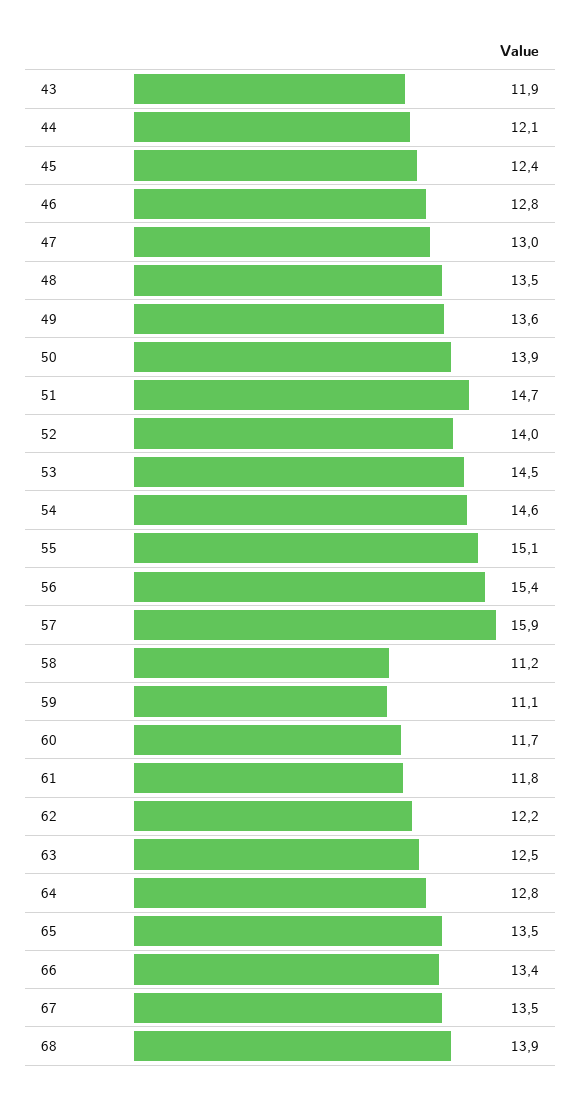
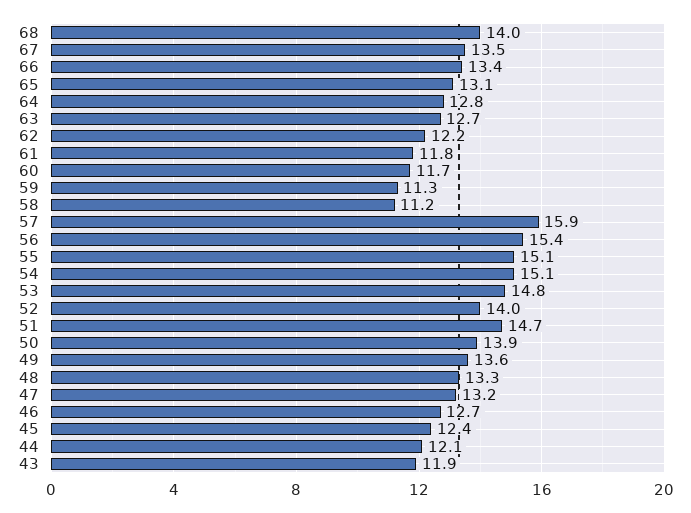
  {
    "43": 11.9,
    "44": 12.1,
    "45": 12.4,
-   "46": 12.8,
+   "46": 12.7,
-   "47": 13,
+   "47": 13.2,
-   "48": 13.5,
+   "48": 13.3,
    "49": 13.6,
    "50": 13.9,
    "51": 14.7,
    "52": 14,
-   "53": 14.5,
+   "53": 14.8,
-   "54": 14.6,
+   "54": 15.1,
    "55": 15.1,
    "56": 15.4,
    "57": 15.9,
    "58": 11.2,
-   "59": 11.1,
+   "59": 11.3,
    "60": 11.7,
    "61": 11.8,
    "62": 12.2,
-   "63": 12.5,
+   "63": 12.7,
    "64": 12.8,
-   "65": 13.5,
+   "65": 13.1,
    "66": 13.4,
    "67": 13.5,
-   "68": 13.9
+   "68": 14
  }

